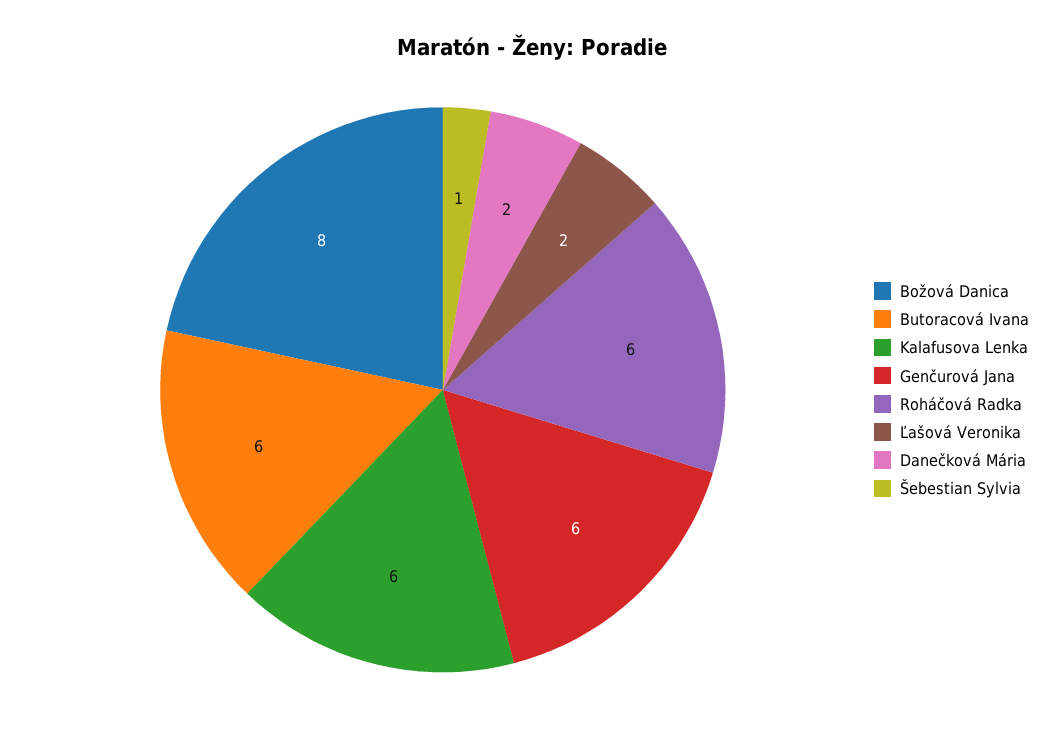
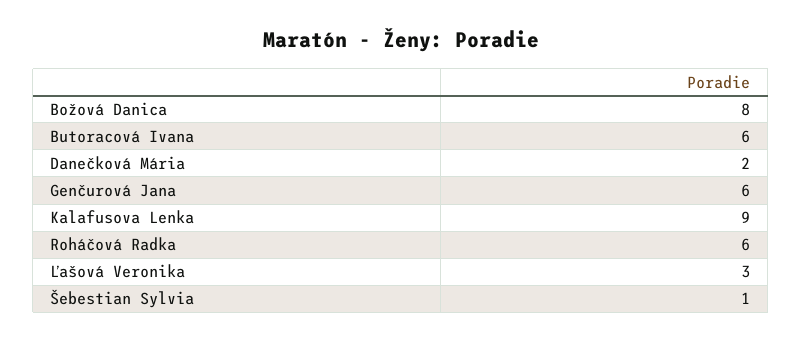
  {
    "Božová Danica": 8,
    "Butoracová Ivana": 6,
-   "Kalafusova Lenka": 6,
+   "Kalafusova Lenka": 9,
    "Genčurová Jana": 6,
    "Roháčová Radka": 6,
-   "Ľašová Veronika": 2,
+   "Ľašová Veronika": 3,
    "Danečková Mária": 2,
    "Šebestian Sylvia": 1
  }

